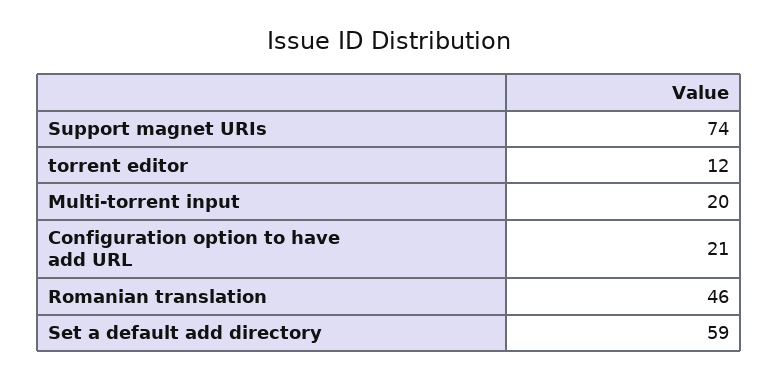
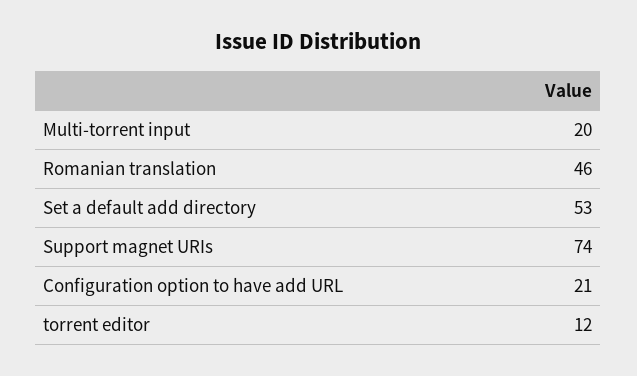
  {
    "Support magnet URIs": 74,
    "torrent editor": 12,
    "Multi-torrent input": 20,
    "Configuration option to have add URL": 21,
    "Romanian translation": 46,
-   "Set a default add directory": 59
+   "Set a default add directory": 53
  }

